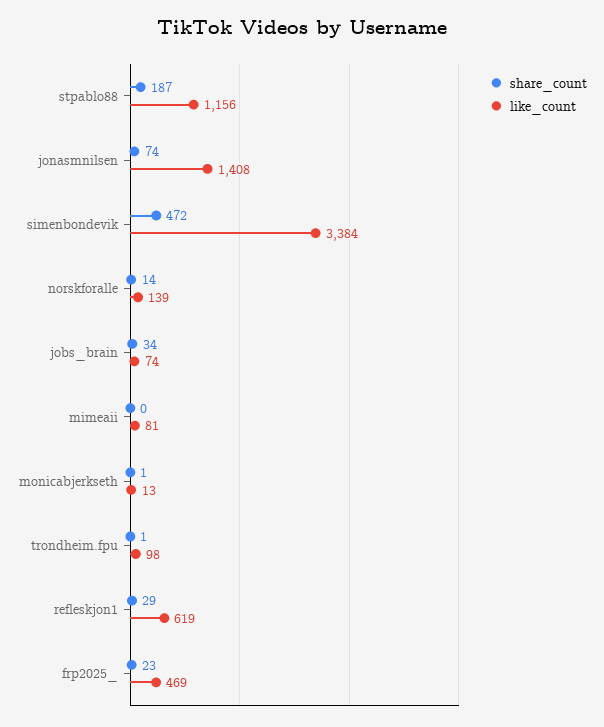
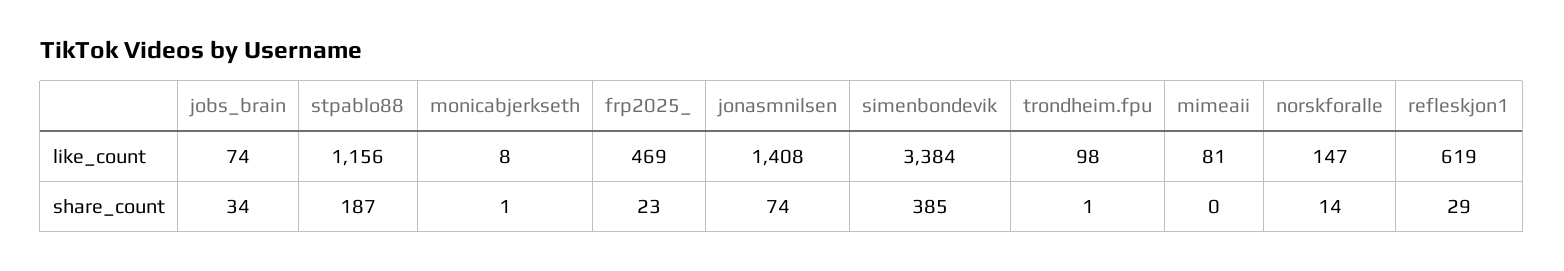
  {
    "share_count": {
      "stpablo88": 187,
      "jonasmnilsen": 74,
-     "simenbondevik": 472,
+     "simenbondevik": 385,
      "norskforalle": 14,
      "jobs_brain": 34,
      "mimeaii": 0,
      "monicabjerkseth": 1,
      "trondheim.fpu": 1,
      "refleskjon1": 29,
      "frp2025_": 23
    },
    "like_count": {
      "stpablo88": 1156,
      "jonasmnilsen": 1408,
      "simenbondevik": 3384,
-     "norskforalle": 139,
+     "norskforalle": 147,
      "jobs_brain": 74,
      "mimeaii": 81,
-     "monicabjerkseth": 13,
+     "monicabjerkseth": 8,
      "trondheim.fpu": 98,
      "refleskjon1": 619,
      "frp2025_": 469
    }
  }

